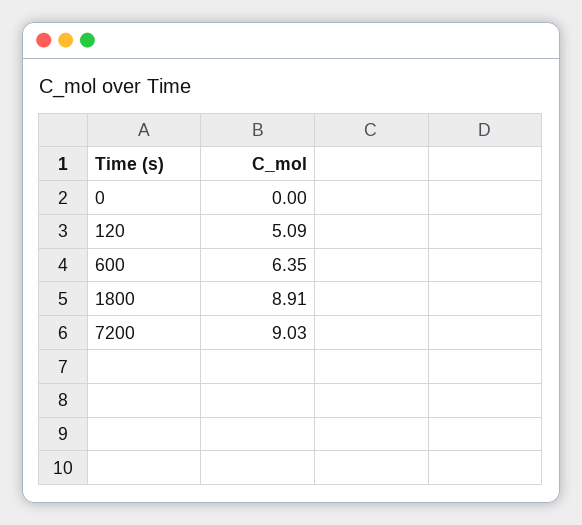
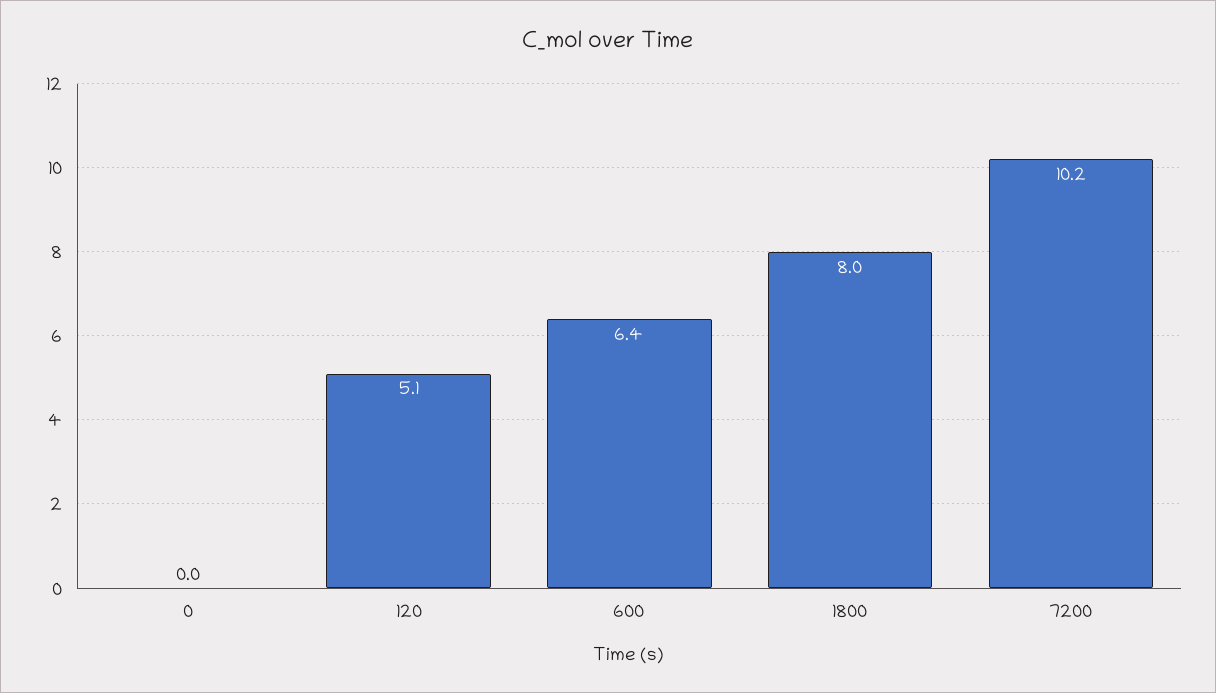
  {
    "0": 0,
    "120": 5.09,
    "600": 6.35,
-   "1800": 8.91,
+   "1800": 8,
-   "7200": 9.03
+   "7200": 10.2
  }

